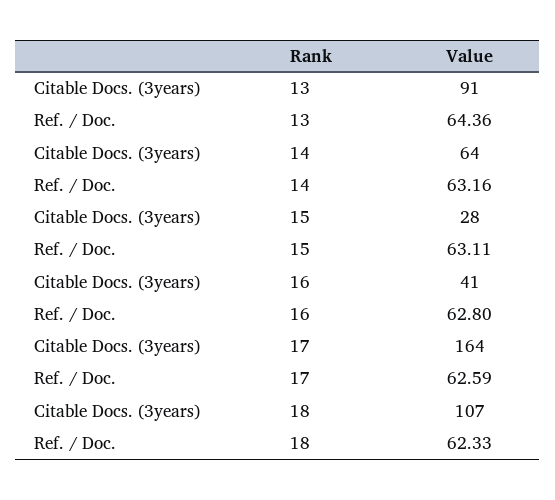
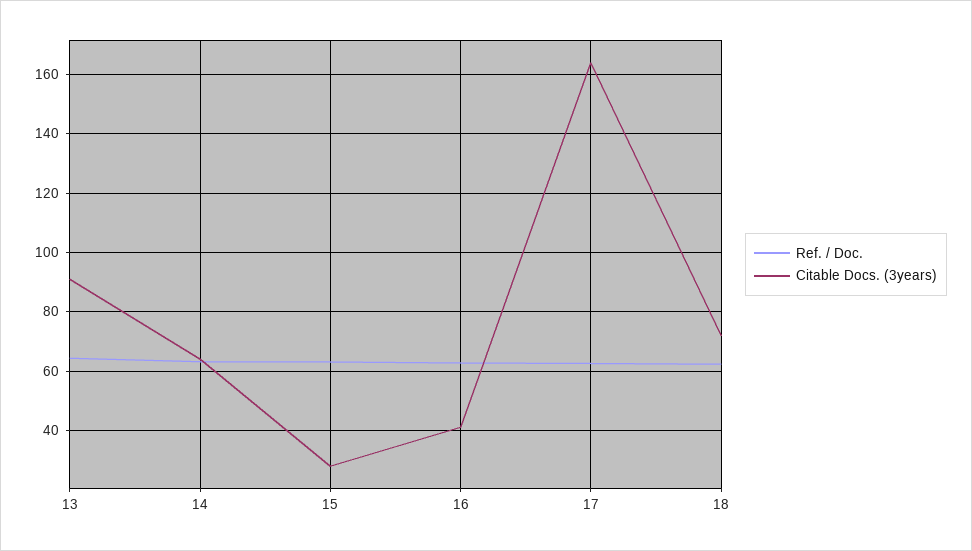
  {
    "Citable Docs. (3years)": {
      "13": 91,
      "14": 64,
      "15": 28,
      "16": 41,
      "17": 164,
-     "18": 107
+     "18": 72.5
    },
    "Ref. / Doc.": {
      "13": 64.36,
      "14": 63.16,
      "15": 63.11,
      "16": 62.8,
      "17": 62.59,
      "18": 62.33
    }
  }

